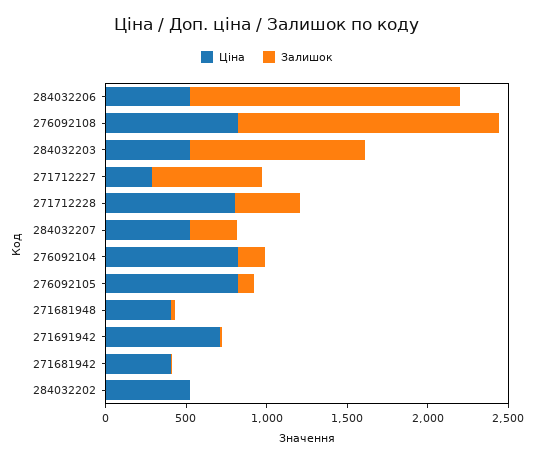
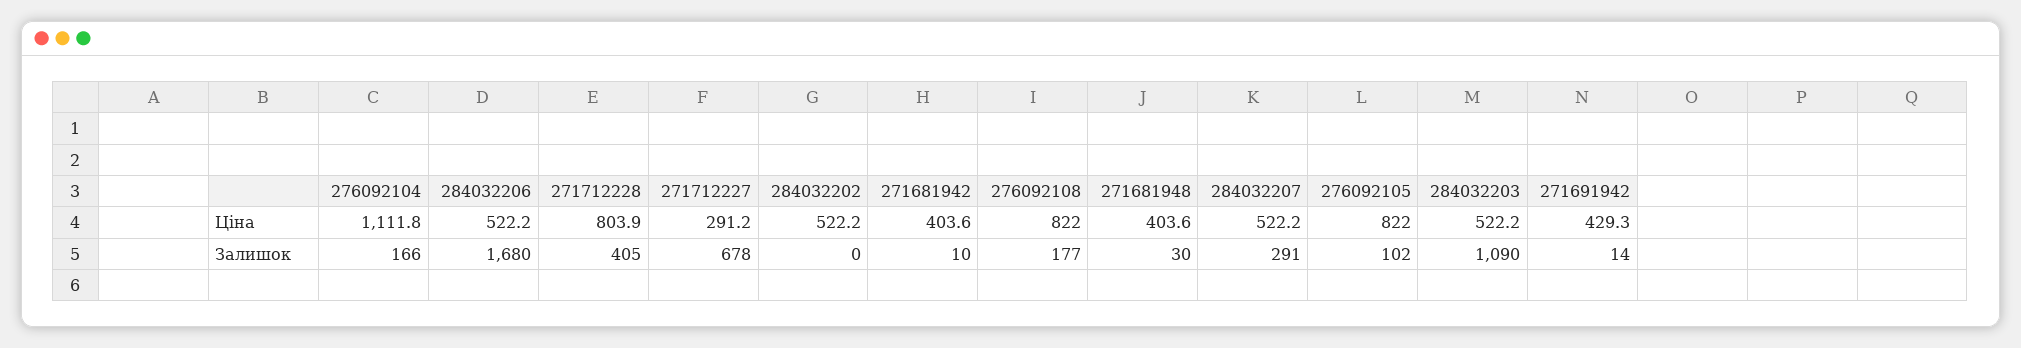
  {
    "Ціна": {
      "284032206": 522.2,
      "276092108": 822,
      "284032203": 522.2,
      "271712227": 291.2,
      "271712228": 803.9,
      "284032207": 522.2,
-     "276092104": 800,
+     "276092104": 1111.8,
      "276092105": 822,
      "271681948": 403.6,
-     "271691942": 700,
+     "271691942": 429.3,
      "271681942": 403.6,
      "284032202": 522.2
    },
    "Залишок": {
      "284032206": 1680,
-     "276092108": 1600,
+     "276092108": 177,
      "284032203": 1090,
      "271712227": 678,
      "271712228": 405,
      "284032207": 291,
      "276092104": 166,
      "276092105": 102,
      "271681948": 30,
      "271691942": 14,
      "271681942": 10,
      "284032202": 0
    }
  }

